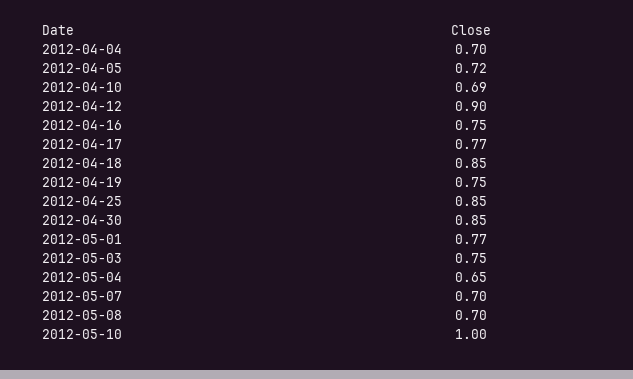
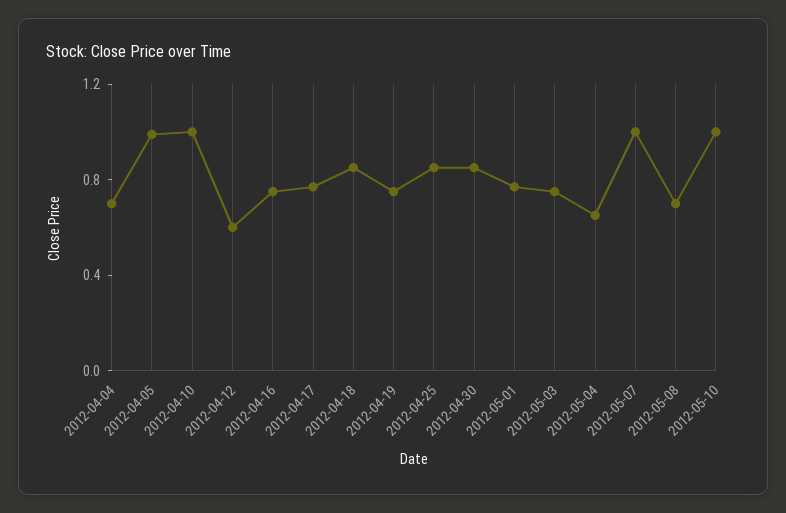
  {
    "2012-04-04": 0.7,
-   "2012-04-05": 0.72,
+   "2012-04-05": 1,
-   "2012-04-10": 0.69,
+   "2012-04-10": 1,
-   "2012-04-12": 0.9,
+   "2012-04-12": 0.6,
    "2012-04-16": 0.75,
    "2012-04-17": 0.77,
    "2012-04-18": 0.85,
    "2012-04-19": 0.75,
    "2012-04-25": 0.85,
    "2012-04-30": 0.85,
    "2012-05-01": 0.77,
    "2012-05-03": 0.75,
    "2012-05-04": 0.65,
-   "2012-05-07": 0.7,
+   "2012-05-07": 1,
    "2012-05-08": 0.7,
    "2012-05-10": 1
  }

